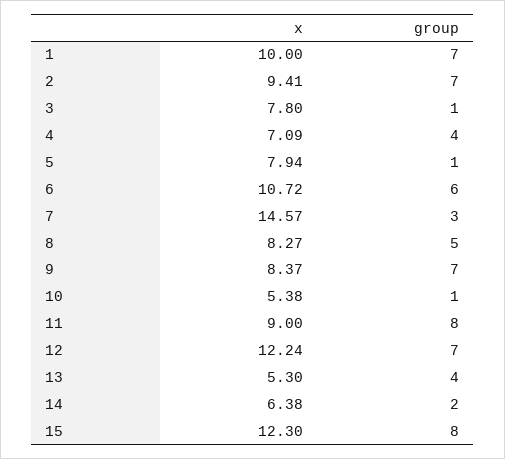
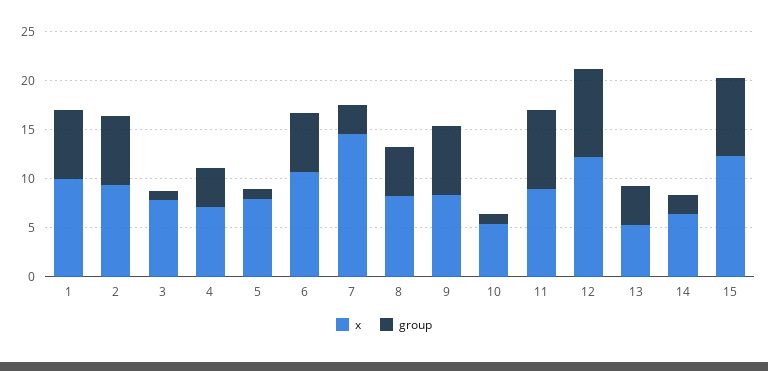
  {
    "x": {
      "1": 10,
      "2": 9.41,
      "3": 7.8,
      "4": 7.09,
      "5": 7.94,
      "6": 10.72,
      "7": 14.57,
      "8": 8.27,
      "9": 8.37,
      "10": 5.38,
      "11": 9,
      "12": 12.24,
      "13": 5.3,
      "14": 6.38,
      "15": 12.3
    },
    "group": {
      "1": 7,
      "2": 7,
      "3": 1,
      "4": 4,
      "5": 1,
      "6": 6,
      "7": 3,
      "8": 5,
      "9": 7,
      "10": 1,
      "11": 8,
-     "12": 7,
+     "12": 9,
      "13": 4,
      "14": 2,
      "15": 8
    }
  }

